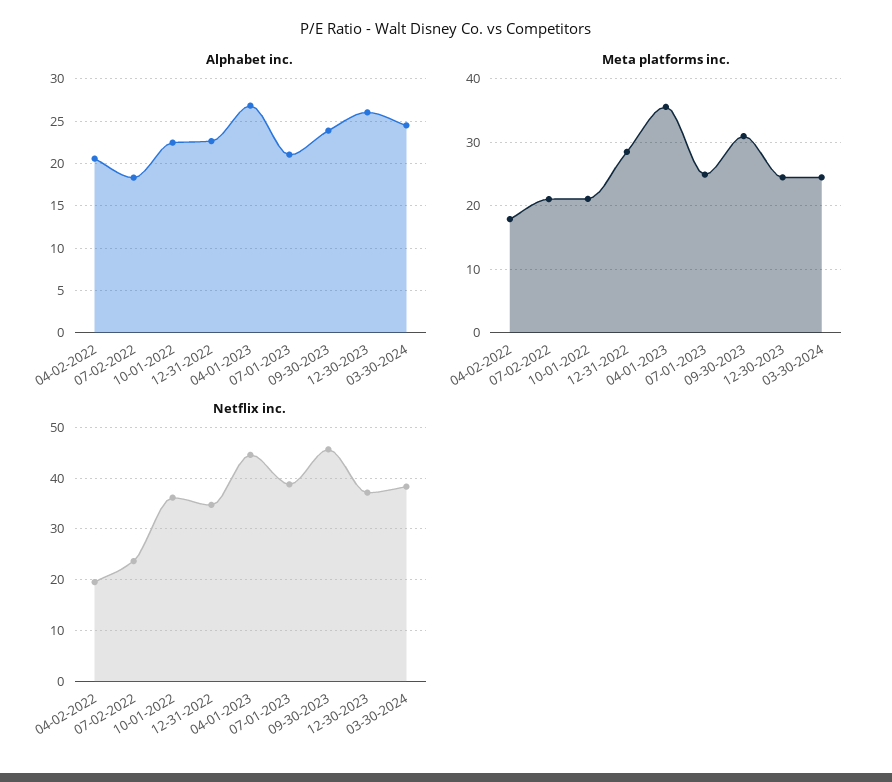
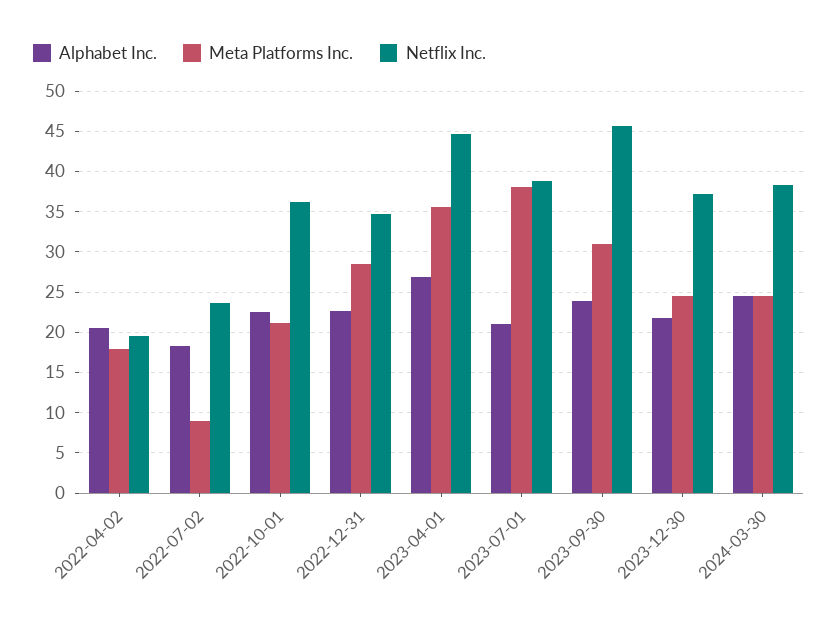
  {
    "Alphabet inc.": {
      "04-02-2022": 21,
      "07-02-2022": 18,
      "10-01-2022": 22,
      "12-31-2022": 23,
      "04-01-2023": 27,
      "07-01-2023": 21,
      "09-30-2023": 24,
-     "12-30-2023": 26,
+     "12-30-2023": 22,
      "03-30-2024": 24
    },
    "Meta platforms inc.": {
      "04-02-2022": 18,
-     "07-02-2022": 21,
+     "07-02-2022": 9,
      "10-01-2022": 21,
      "12-31-2022": 29,
      "04-01-2023": 36,
-     "07-01-2023": 25,
+     "07-01-2023": 38,
      "09-30-2023": 31,
      "12-30-2023": 24,
      "03-30-2024": 24
    },
    "Netflix inc.": {
      "04-02-2022": 20,
      "07-02-2022": 24,
      "10-01-2022": 36,
      "12-31-2022": 35,
      "04-01-2023": 45,
      "07-01-2023": 39,
      "09-30-2023": 46,
      "12-30-2023": 37,
      "03-30-2024": 38
    }
  }

